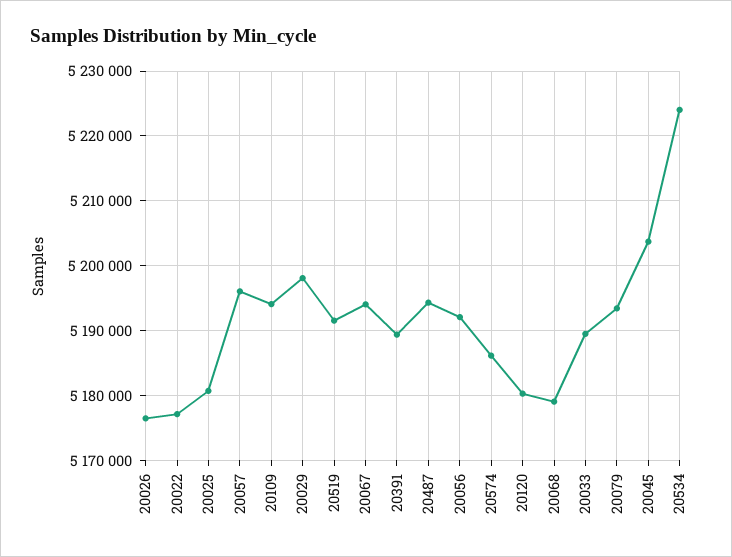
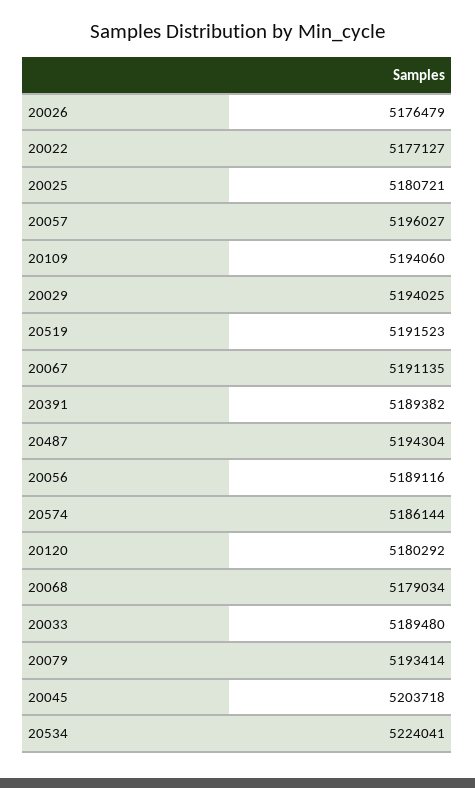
  {
    "20026": 5176479,
    "20022": 5177127,
    "20025": 5180721,
    "20057": 5196027,
    "20109": 5194060,
-   "20029": 5198000,
+   "20029": 5194025,
    "20519": 5191523,
-   "20067": 5194000,
+   "20067": 5191135,
    "20391": 5189382,
    "20487": 5194304,
-   "20056": 5192000,
+   "20056": 5189116,
    "20574": 5186144,
    "20120": 5180292,
    "20068": 5179034,
    "20033": 5189480,
    "20079": 5193414,
    "20045": 5203718,
    "20534": 5224041
  }

